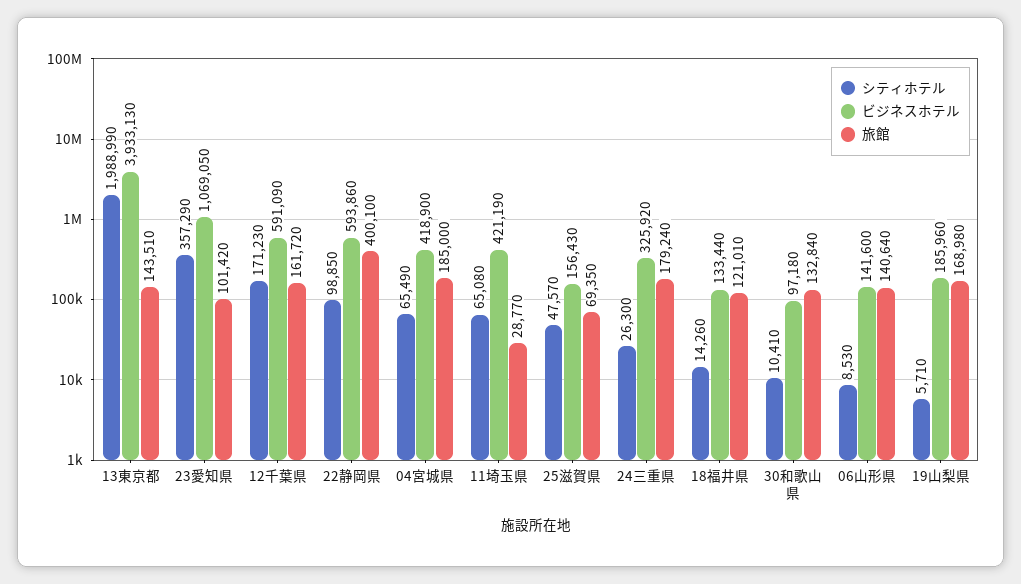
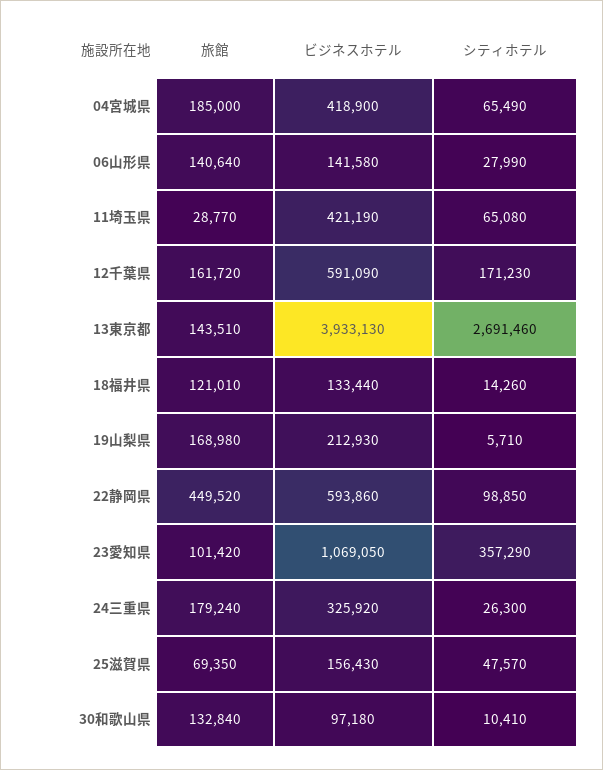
  {
    "シティホテル": {
-     "13東京都": 1988990,
+     "13東京都": 2691460,
      "23愛知県": 357290,
      "12千葉県": 171230,
      "22静岡県": 98850,
      "04宮城県": 65490,
      "11埼玉県": 65080,
      "25滋賀県": 47570,
      "24三重県": 26300,
      "18福井県": 14260,
      "30和歌山県": 10410,
-     "06山形県": 8530,
+     "06山形県": 27990,
      "19山梨県": 5710
    },
    "ビジネスホテル": {
      "13東京都": 3933130,
      "23愛知県": 1069050,
      "12千葉県": 591090,
      "22静岡県": 593860,
      "04宮城県": 418900,
      "11埼玉県": 421190,
      "25滋賀県": 156430,
      "24三重県": 325920,
      "18福井県": 133440,
      "30和歌山県": 97180,
-     "06山形県": 141600,
+     "06山形県": 141580,
-     "19山梨県": 185960
+     "19山梨県": 212930
    },
    "旅館": {
      "13東京都": 143510,
      "23愛知県": 101420,
      "12千葉県": 161720,
-     "22静岡県": 400100,
+     "22静岡県": 449520,
      "04宮城県": 185000,
      "11埼玉県": 28770,
      "25滋賀県": 69350,
      "24三重県": 179240,
      "18福井県": 121010,
      "30和歌山県": 132840,
      "06山形県": 140640,
      "19山梨県": 168980
    }
  }

